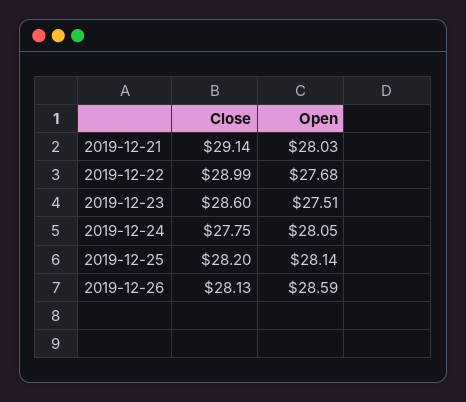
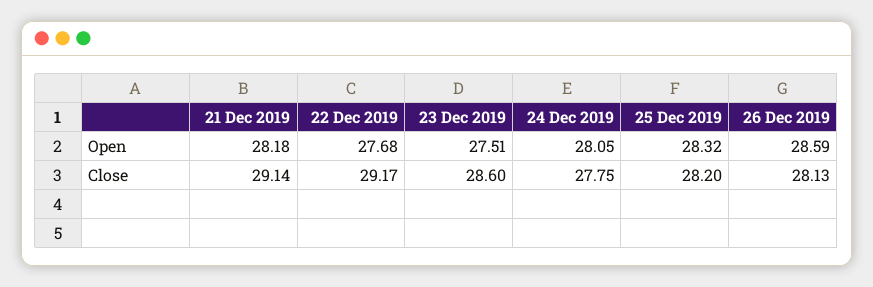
  {
    "Close": {
      "2019-12-21": 29.14,
-     "2019-12-22": 28.99,
+     "2019-12-22": 29.17,
      "2019-12-23": 28.6,
      "2019-12-24": 27.75,
      "2019-12-25": 28.2,
      "2019-12-26": 28.13
    },
    "Open": {
-     "2019-12-21": 28.03,
+     "2019-12-21": 28.18,
      "2019-12-22": 27.68,
      "2019-12-23": 27.51,
      "2019-12-24": 28.05,
-     "2019-12-25": 28.14,
+     "2019-12-25": 28.32,
      "2019-12-26": 28.59
    }
  }

